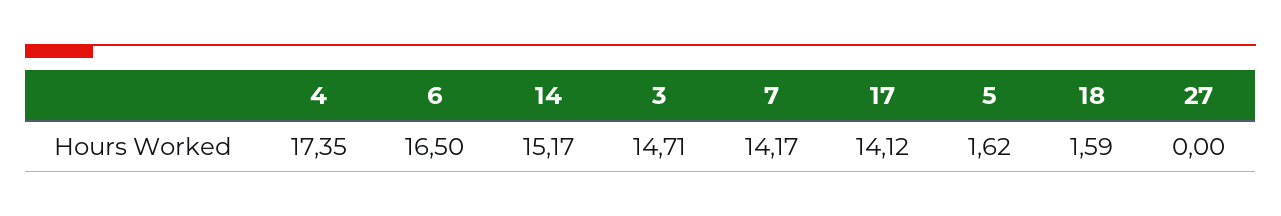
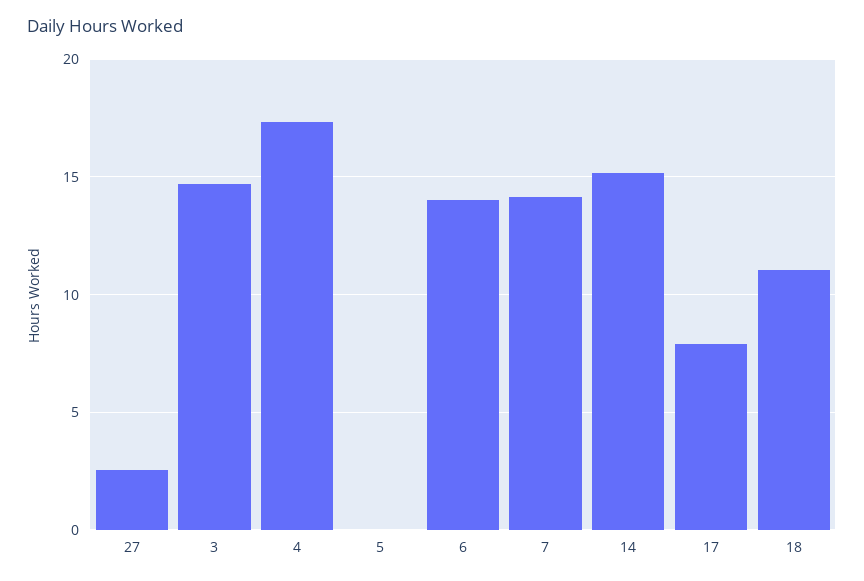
  {
    "4": 17.35,
-   "6": 16.5,
+   "6": 14,
    "14": 15.17,
    "3": 14.71,
    "7": 14.17,
-   "17": 14.12,
+   "17": 8,
-   "5": 1.62,
+   "5": 0,
-   "18": 1.59,
+   "18": 11,
-   "27": 0
+   "27": 2.5
  }

